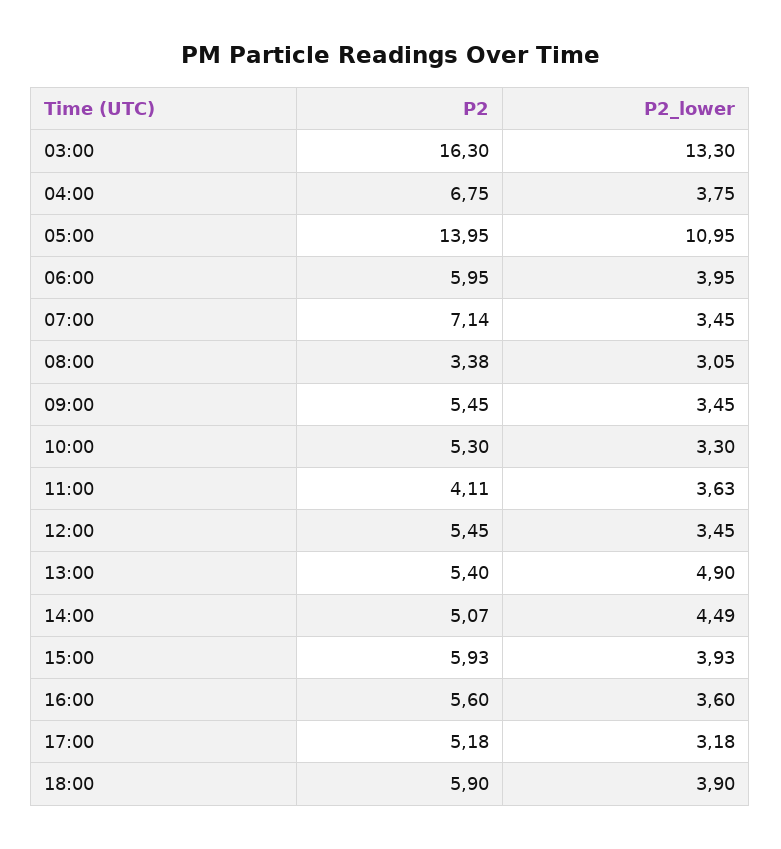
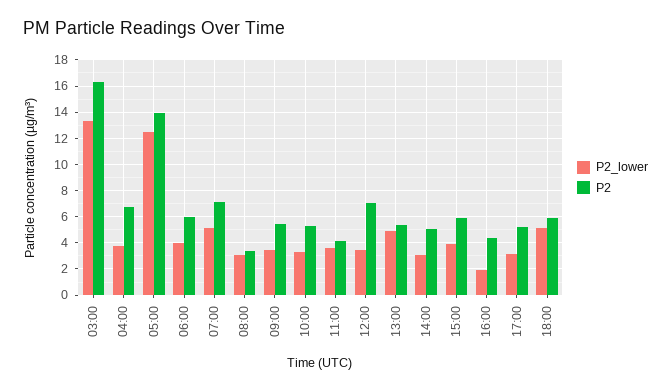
  {
    "P2": {
      "03:00": 16.3,
      "04:00": 6.75,
      "05:00": 13.95,
      "06:00": 5.95,
      "07:00": 7.14,
      "08:00": 3.38,
      "09:00": 5.45,
      "10:00": 5.3,
      "11:00": 4.11,
-     "12:00": 5.45,
+     "12:00": 7,
      "13:00": 5.4,
      "14:00": 5.07,
      "15:00": 5.93,
-     "16:00": 5.6,
+     "16:00": 4.5,
      "17:00": 5.18,
      "18:00": 5.9
    },
    "P2_lower": {
      "03:00": 13.3,
      "04:00": 3.75,
-     "05:00": 10.95,
+     "05:00": 12.5,
      "06:00": 3.95,
-     "07:00": 3.45,
+     "07:00": 5,
      "08:00": 3.05,
      "09:00": 3.45,
      "10:00": 3.3,
      "11:00": 3.63,
      "12:00": 3.45,
      "13:00": 4.9,
-     "14:00": 4.49,
+     "14:00": 3,
      "15:00": 3.93,
-     "16:00": 3.6,
+     "16:00": 2,
      "17:00": 3.18,
-     "18:00": 3.9
+     "18:00": 5
    }
  }

